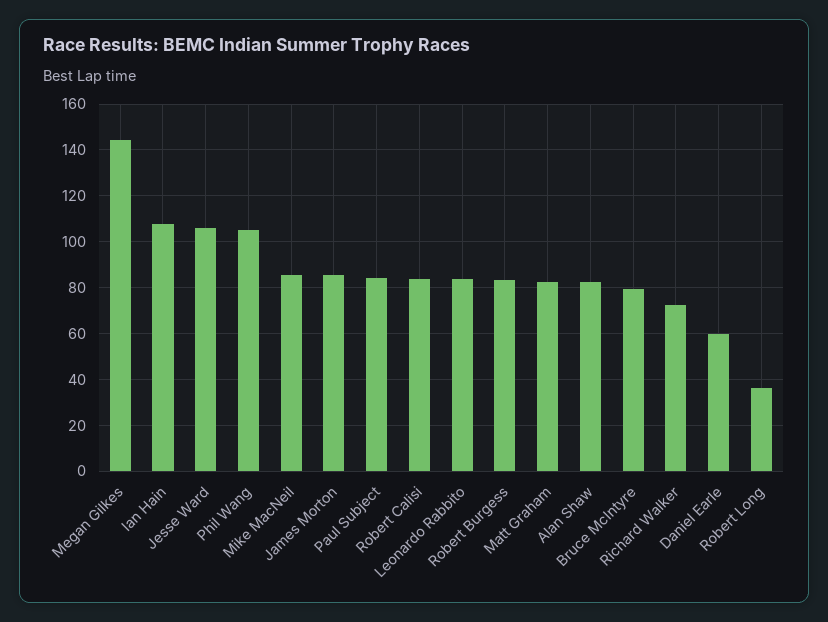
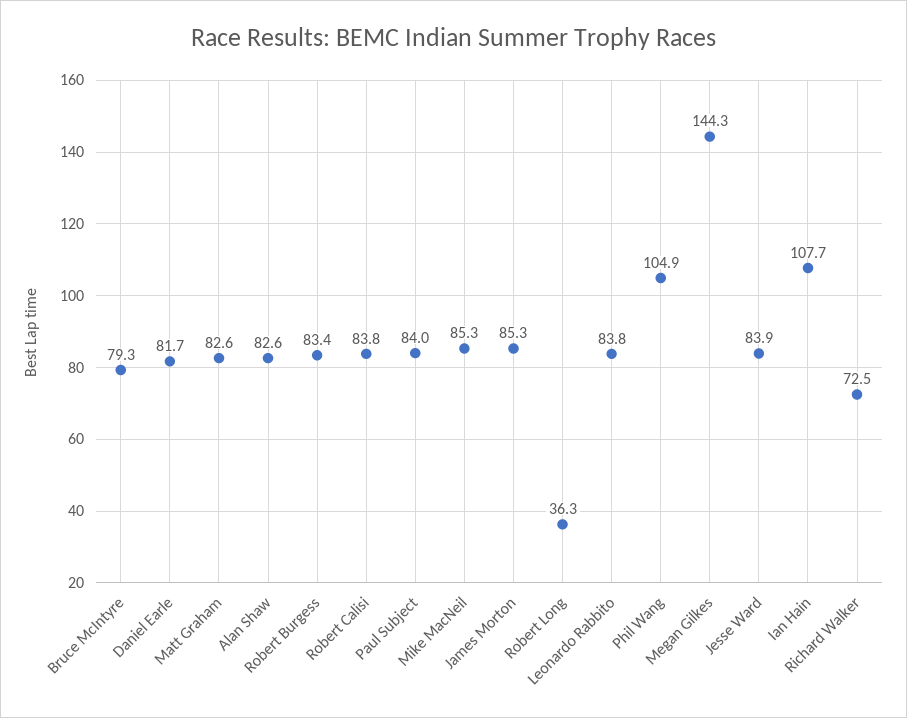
  {
    "Megan Gilkes": 144.3,
    "Ian Hain": 107.7,
-   "Jesse Ward": 105,
+   "Jesse Ward": 83.9,
    "Phil Wang": 104.9,
    "Mike MacNeil": 85.3,
    "James Morton": 85.3,
    "Paul Subject": 84,
    "Robert Calisi": 83.8,
    "Leonardo Rabbito": 83.8,
    "Robert Burgess": 83.4,
    "Matt Graham": 82.6,
    "Alan Shaw": 82.6,
    "Bruce McIntyre": 79.3,
    "Richard Walker": 72.5,
-   "Daniel Earle": 60,
+   "Daniel Earle": 81.7,
    "Robert Long": 36.3
  }

